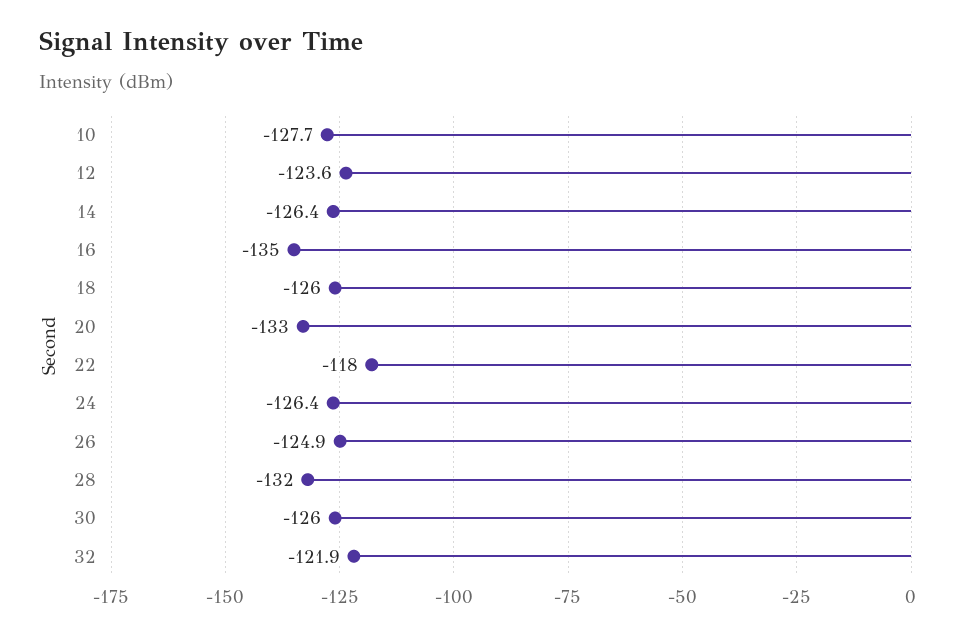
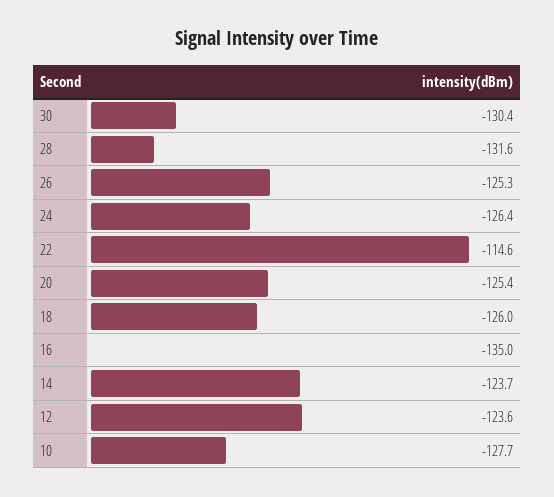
  {
    "10": -127.7,
    "12": -123.6,
-   "14": -126.4,
+   "14": -123.7,
    "16": -135,
    "18": -126,
-   "20": -133,
+   "20": -125.4,
-   "22": -118,
+   "22": -114.6,
    "24": -126.4,
-   "26": -124.9,
+   "26": -125.3,
-   "28": -132,
+   "28": -131.6,
-   "30": -126,
+   "30": -130.4
-   "32": -121.9
  }

